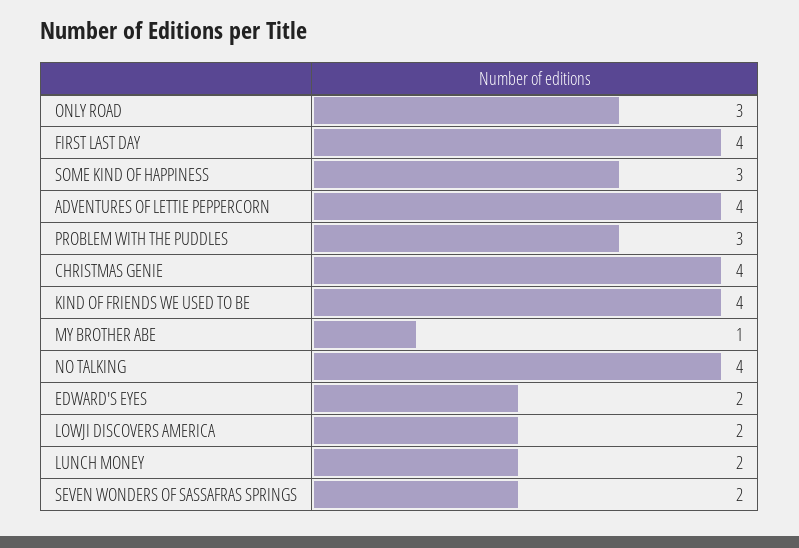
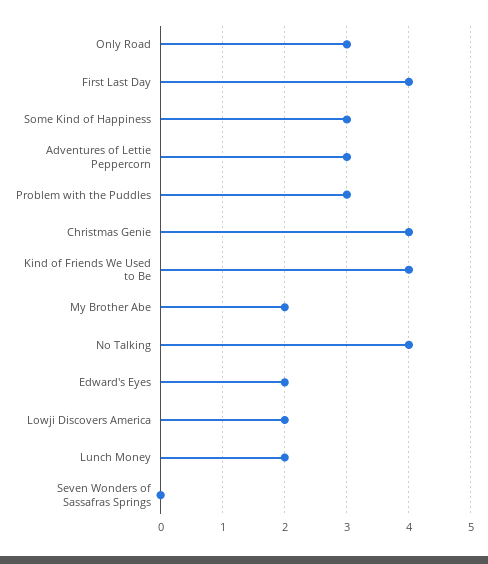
  {
    "ONLY ROAD": 3,
    "FIRST LAST DAY": 4,
    "SOME KIND OF HAPPINESS": 3,
-   "ADVENTURES OF LETTIE PEPPERCORN": 4,
+   "ADVENTURES OF LETTIE PEPPERCORN": 3,
    "PROBLEM WITH THE PUDDLES": 3,
    "CHRISTMAS GENIE": 4,
    "KIND OF FRIENDS WE USED TO BE": 4,
-   "MY BROTHER ABE": 1,
+   "MY BROTHER ABE": 2,
    "NO TALKING": 4,
    "EDWARD'S EYES": 2,
    "LOWJI DISCOVERS AMERICA": 2,
    "LUNCH MONEY": 2,
-   "SEVEN WONDERS OF SASSAFRAS SPRINGS": 2
+   "SEVEN WONDERS OF SASSAFRAS SPRINGS": 0
  }

